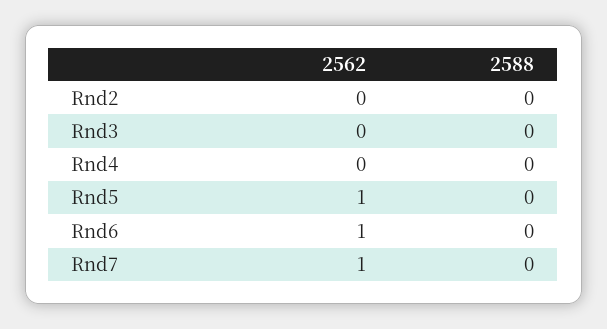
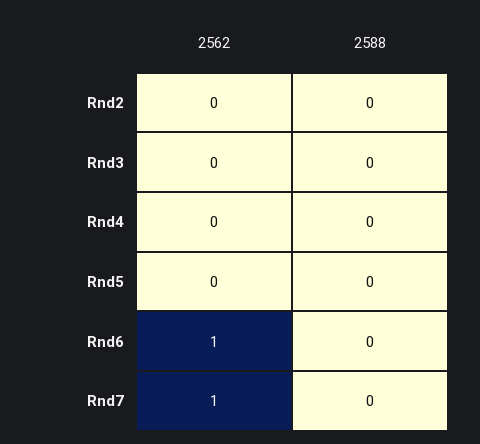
  {
    "2562": {
      "Rnd2": 0,
      "Rnd3": 0,
      "Rnd4": 0,
-     "Rnd5": 1,
+     "Rnd5": 0,
      "Rnd6": 1,
      "Rnd7": 1
    },
    "2588": {
      "Rnd2": 0,
      "Rnd3": 0,
      "Rnd4": 0,
      "Rnd5": 0,
      "Rnd6": 0,
      "Rnd7": 0
    }
  }

